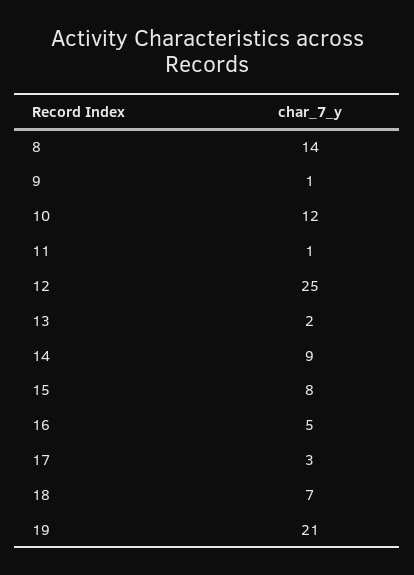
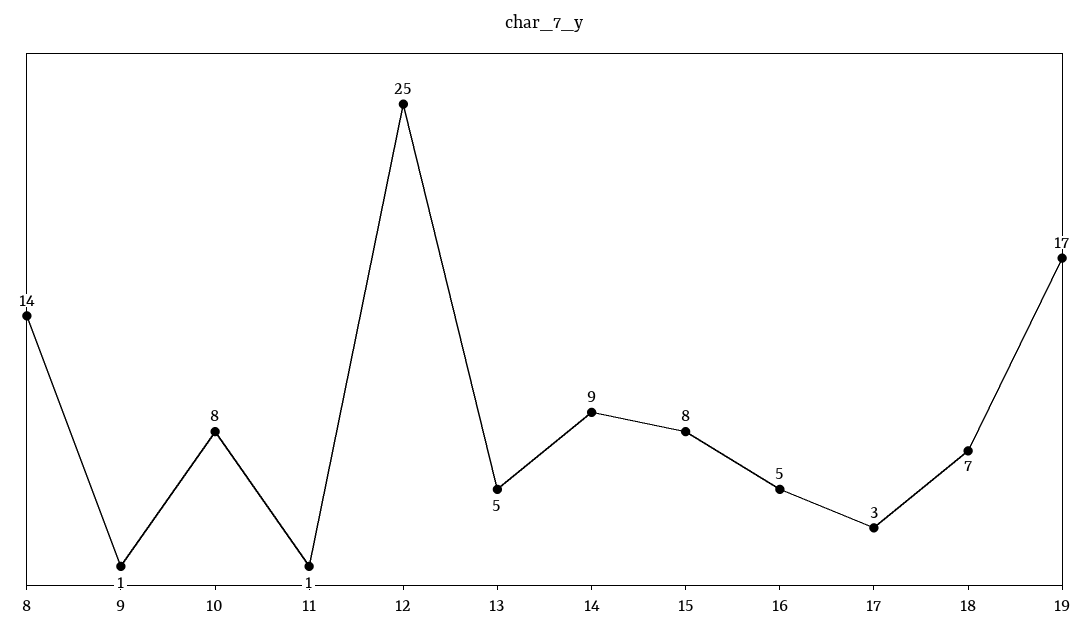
  {
    "8": 14,
    "9": 1,
-   "10": 12,
+   "10": 8,
    "11": 1,
    "12": 25,
-   "13": 2,
+   "13": 5,
    "14": 9,
    "15": 8,
    "16": 5,
    "17": 3,
    "18": 7,
-   "19": 21
+   "19": 17
  }

